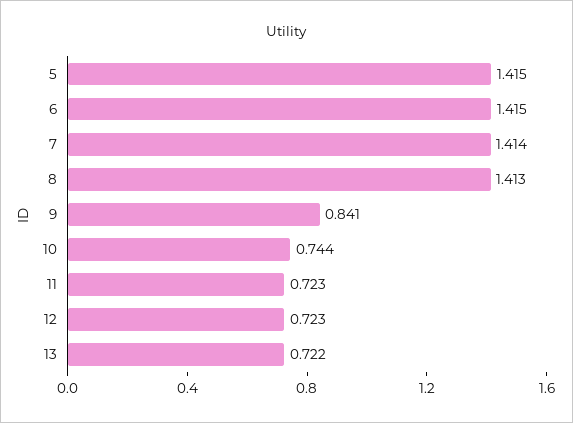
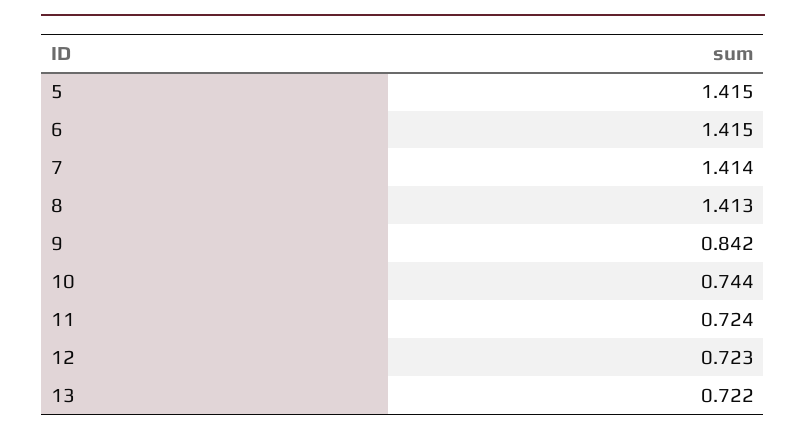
  {
    "5": 1.415,
    "6": 1.415,
    "7": 1.414,
    "8": 1.413,
-   "9": 0.841,
+   "9": 0.842,
    "10": 0.744,
-   "11": 0.723,
+   "11": 0.724,
    "12": 0.723,
    "13": 0.722
  }

